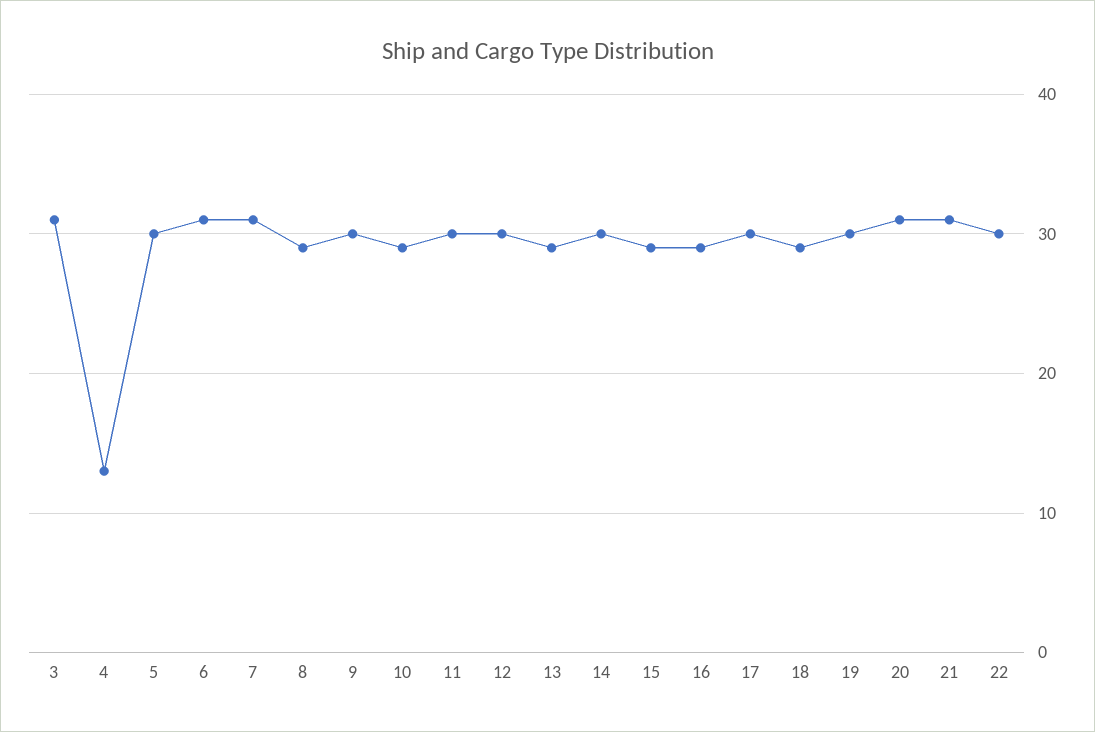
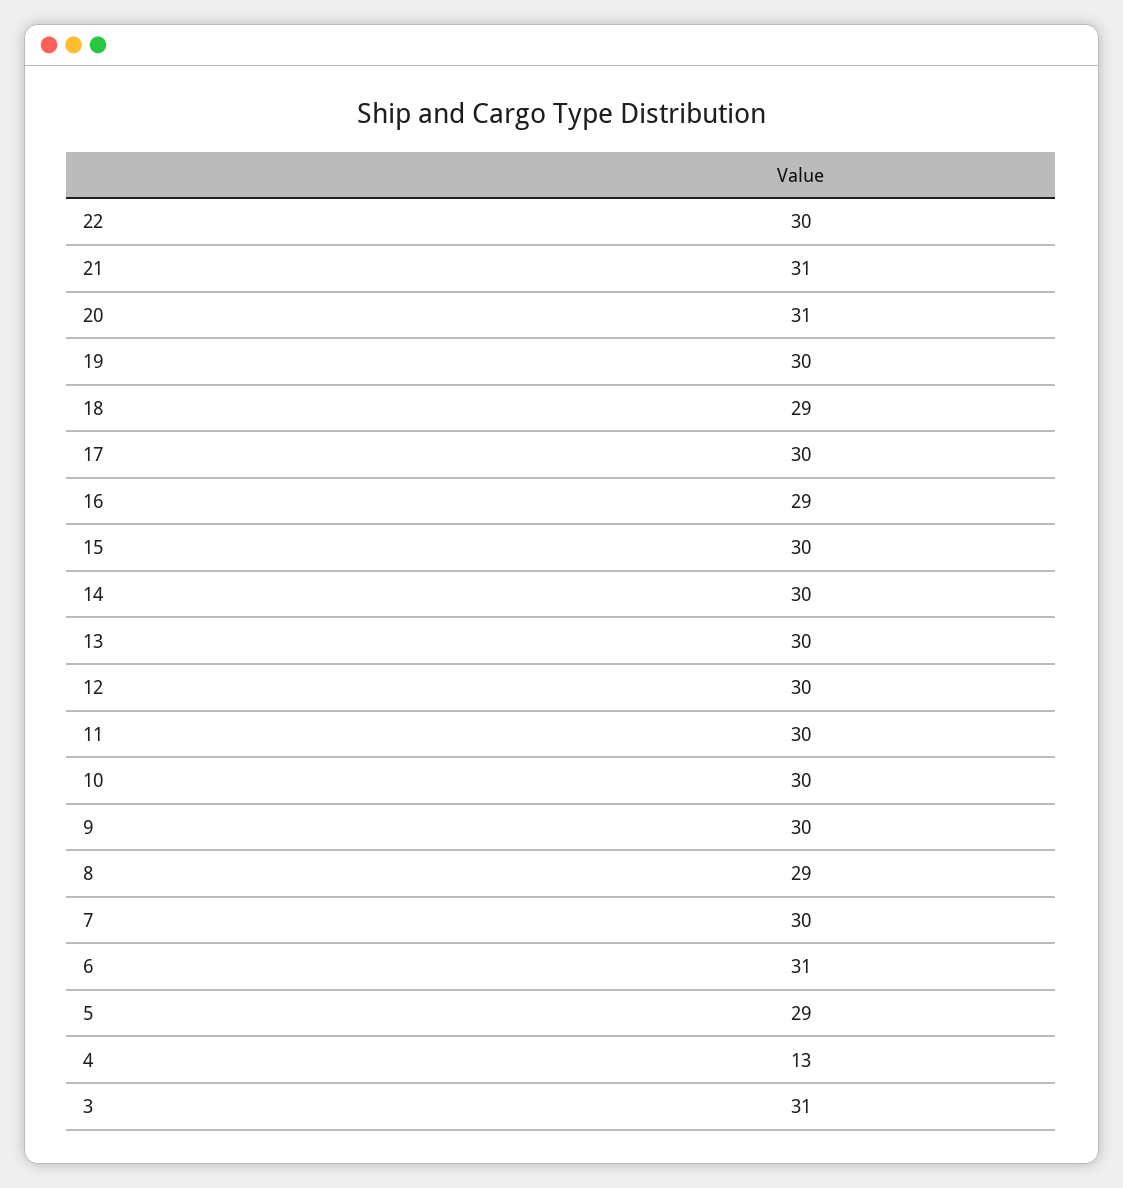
  {
    "3": 31,
    "4": 13,
-   "5": 30,
+   "5": 29,
    "6": 31,
-   "7": 31,
+   "7": 30,
    "8": 29,
    "9": 30,
-   "10": 29,
+   "10": 30,
    "11": 30,
    "12": 30,
-   "13": 29,
+   "13": 30,
    "14": 30,
-   "15": 29,
+   "15": 30,
    "16": 29,
    "17": 30,
    "18": 29,
    "19": 30,
    "20": 31,
    "21": 31,
    "22": 30
  }

